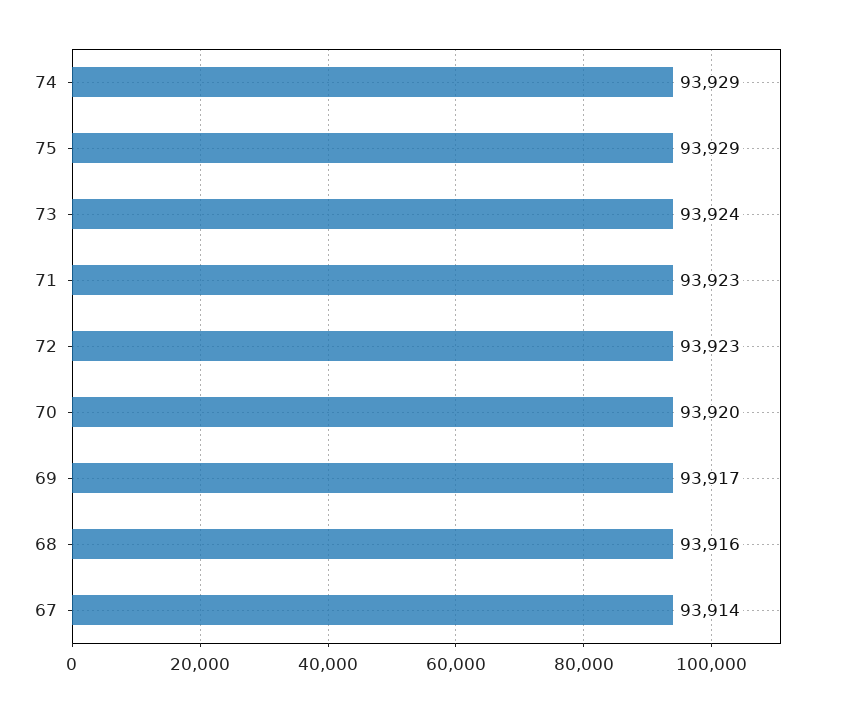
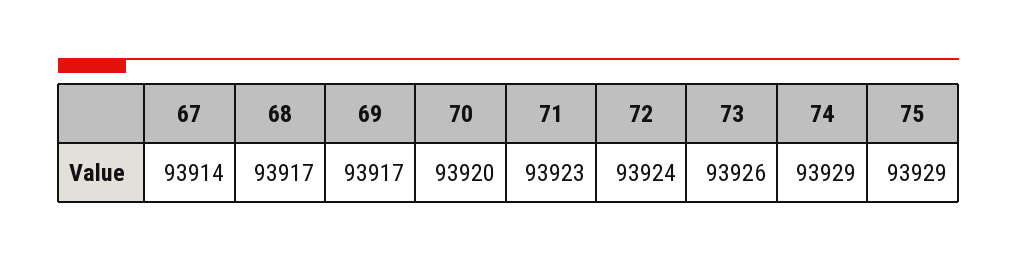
  {
    "74": 93929,
    "75": 93929,
-   "73": 93924,
+   "73": 93926,
    "71": 93923,
-   "72": 93923,
+   "72": 93924,
    "70": 93920,
    "69": 93917,
-   "68": 93916,
+   "68": 93917,
    "67": 93914
  }

